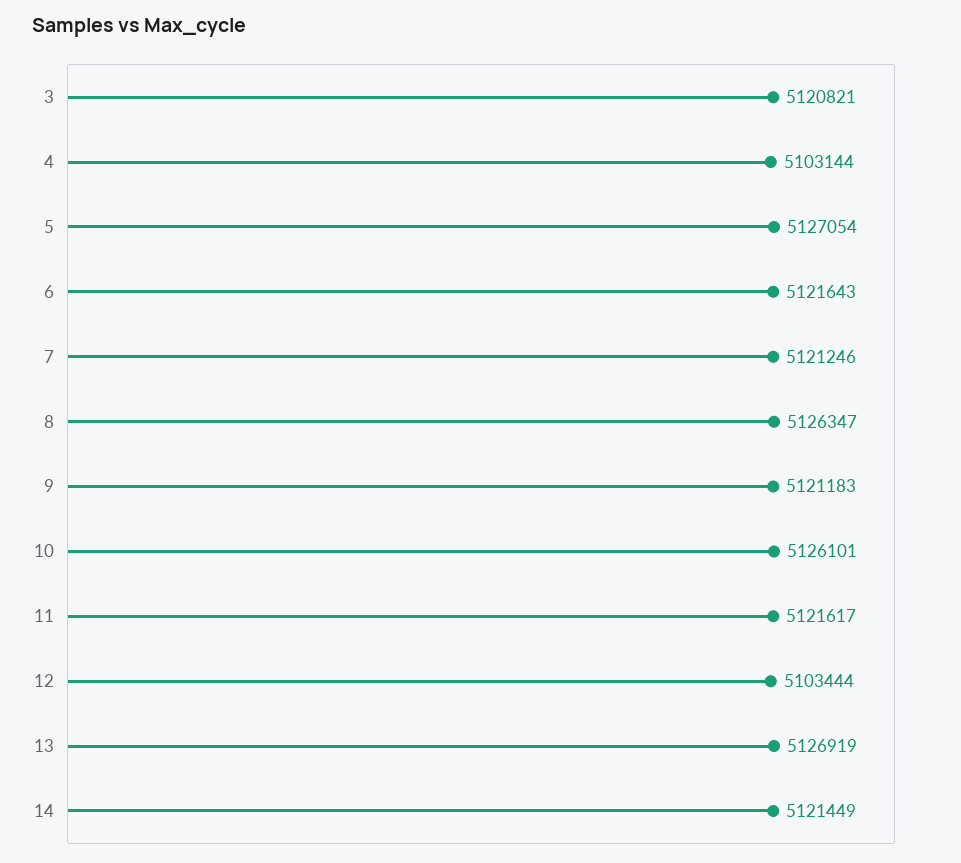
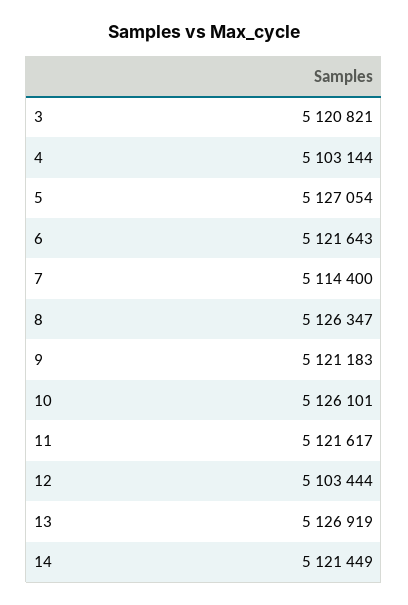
  {
    "3": 5120821,
    "4": 5103144,
    "5": 5127054,
    "6": 5121643,
-   "7": 5121246,
+   "7": 5114400,
    "8": 5126347,
    "9": 5121183,
    "10": 5126101,
    "11": 5121617,
    "12": 5103444,
    "13": 5126919,
    "14": 5121449
  }

